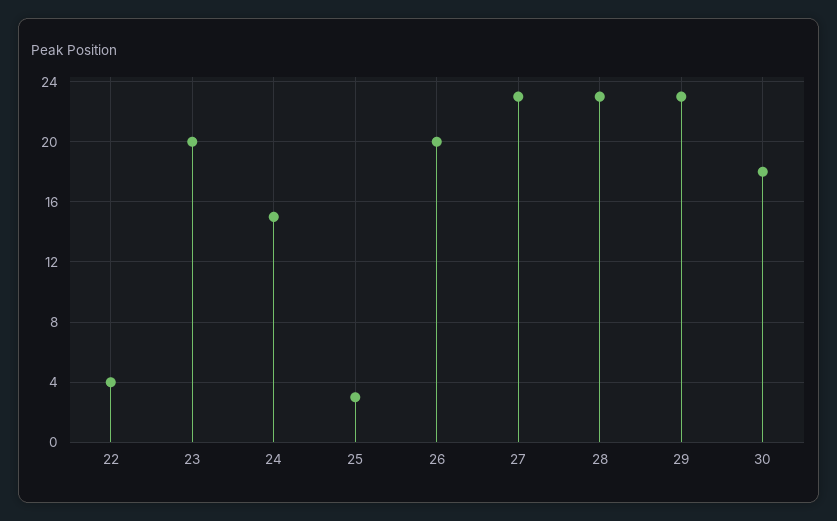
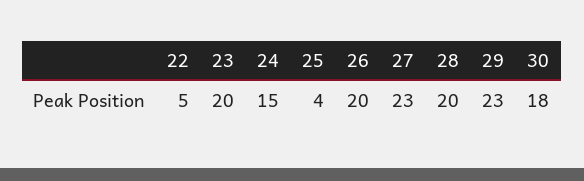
  {
-   "22": 4,
+   "22": 5,
    "23": 20,
    "24": 15,
-   "25": 3,
+   "25": 4,
    "26": 20,
    "27": 23,
-   "28": 23,
+   "28": 20,
    "29": 23,
    "30": 18
  }

